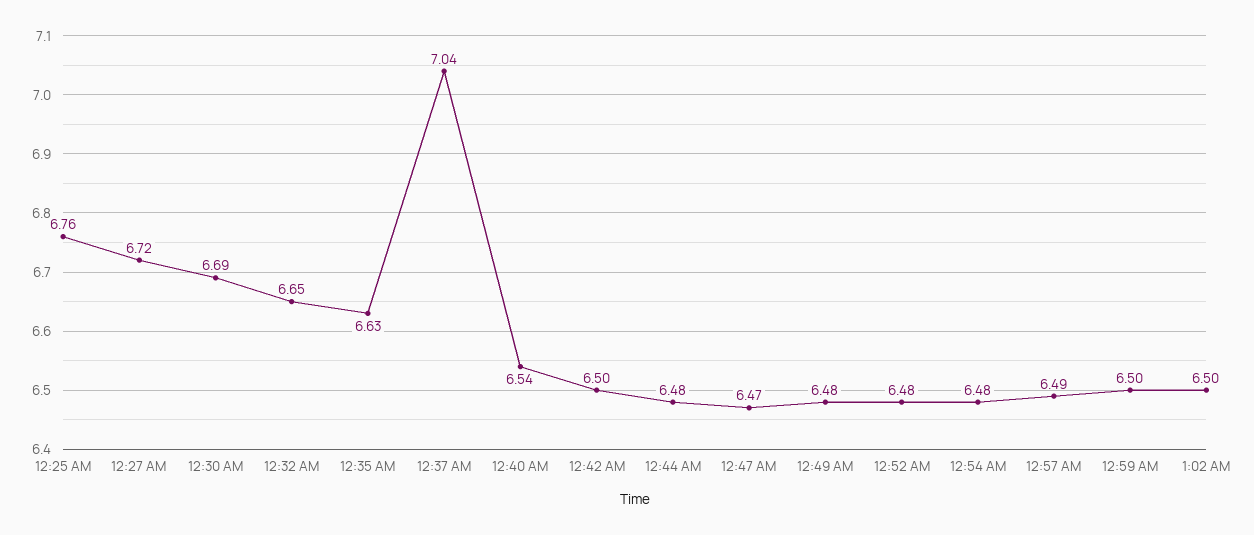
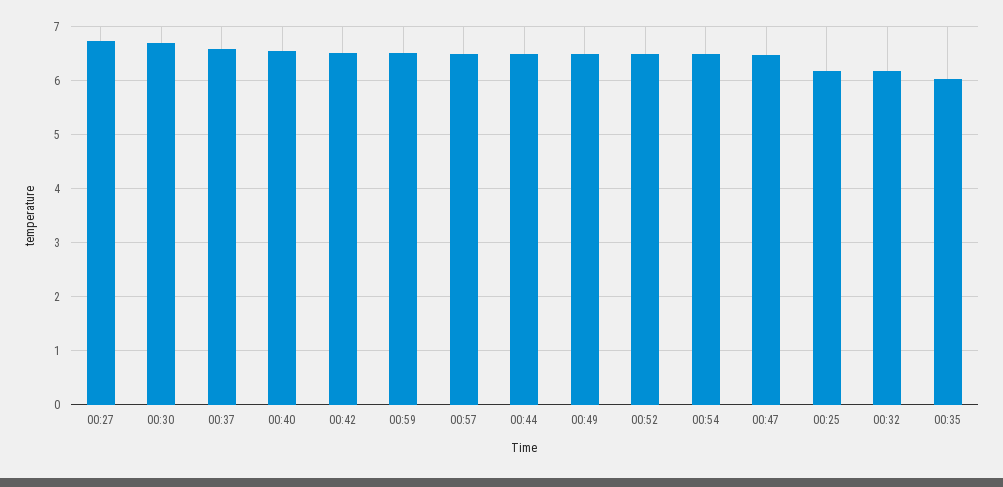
  {
-   "12:25 AM": 6.76,
+   "12:25 AM": 6.2,
    "12:27 AM": 6.72,
    "12:30 AM": 6.69,
-   "12:32 AM": 6.65,
+   "12:32 AM": 6.2,
-   "12:35 AM": 6.63,
+   "12:35 AM": 6,
-   "12:37 AM": 7.04,
+   "12:37 AM": 6.6,
    "12:40 AM": 6.54,
    "12:42 AM": 6.5,
    "12:44 AM": 6.48,
    "12:47 AM": 6.47,
    "12:49 AM": 6.48,
    "12:52 AM": 6.48,
    "12:54 AM": 6.48,
    "12:57 AM": 6.49,
-   "12:59 AM": 6.5,
+   "12:59 AM": 6.5
-   "1:02 AM": 6.5
  }

